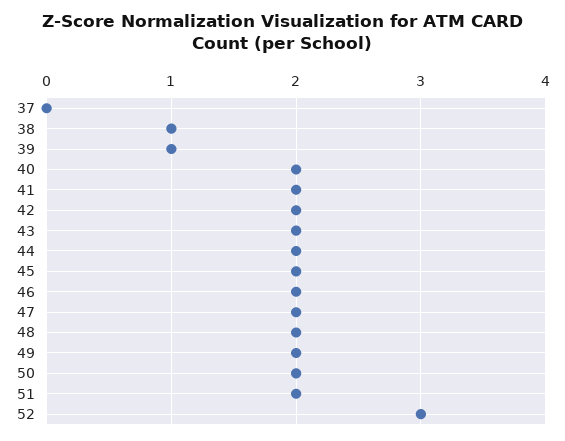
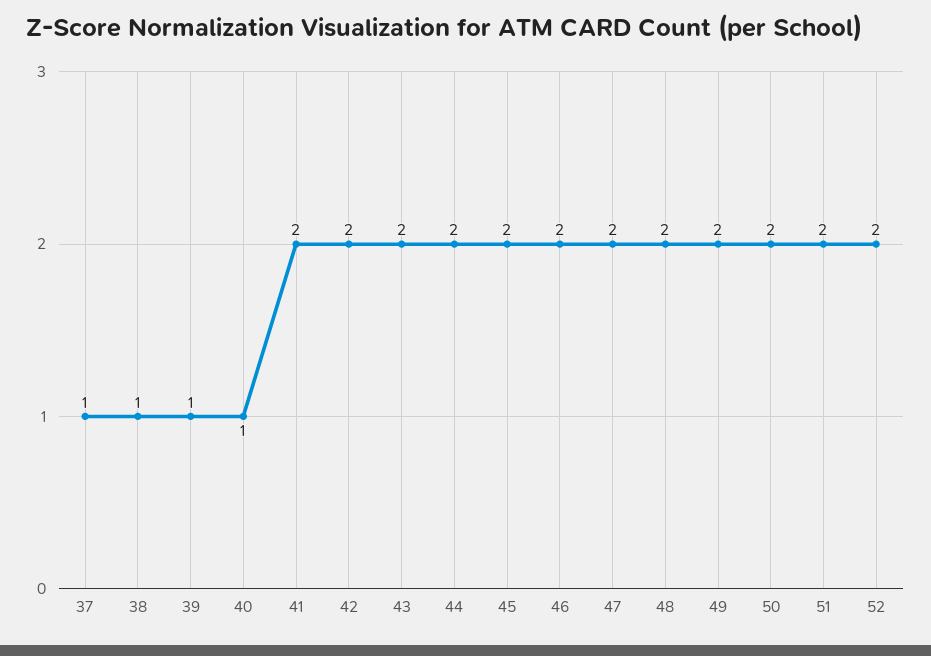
  {
-   "37": 0,
+   "37": 1,
    "38": 1,
    "39": 1,
-   "40": 2,
+   "40": 1,
    "41": 2,
    "42": 2,
    "43": 2,
    "44": 2,
    "45": 2,
    "46": 2,
    "47": 2,
    "48": 2,
    "49": 2,
    "50": 2,
    "51": 2,
-   "52": 3
+   "52": 2
  }

